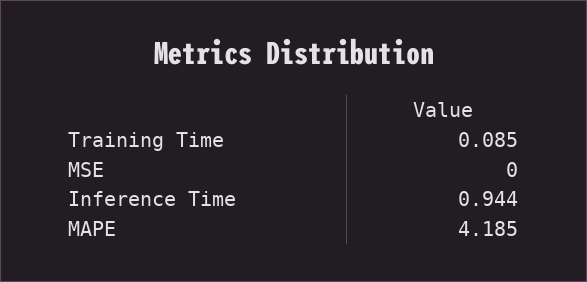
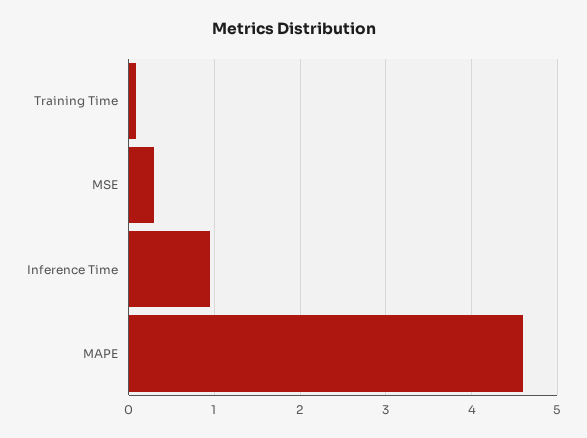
  {
    "Training Time": 0.085,
-   "MSE": 0,
+   "MSE": 0.3,
    "Inference Time": 0.944,
-   "MAPE": 4.185
+   "MAPE": 4.6
  }

